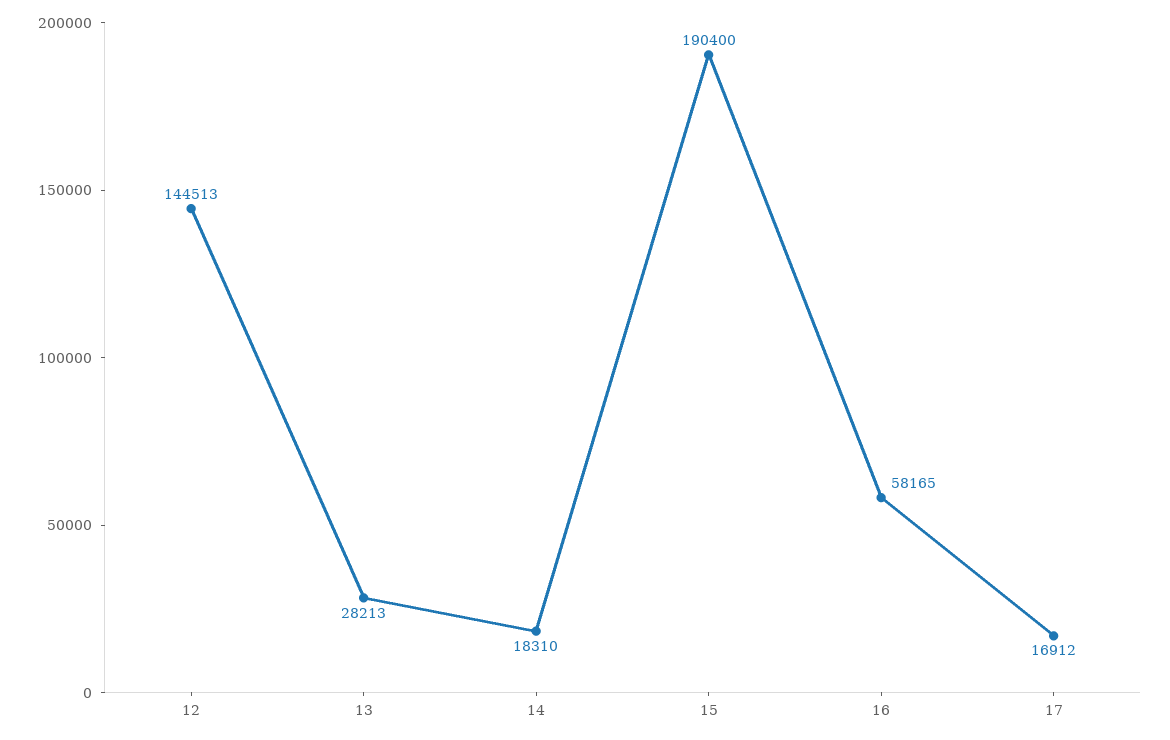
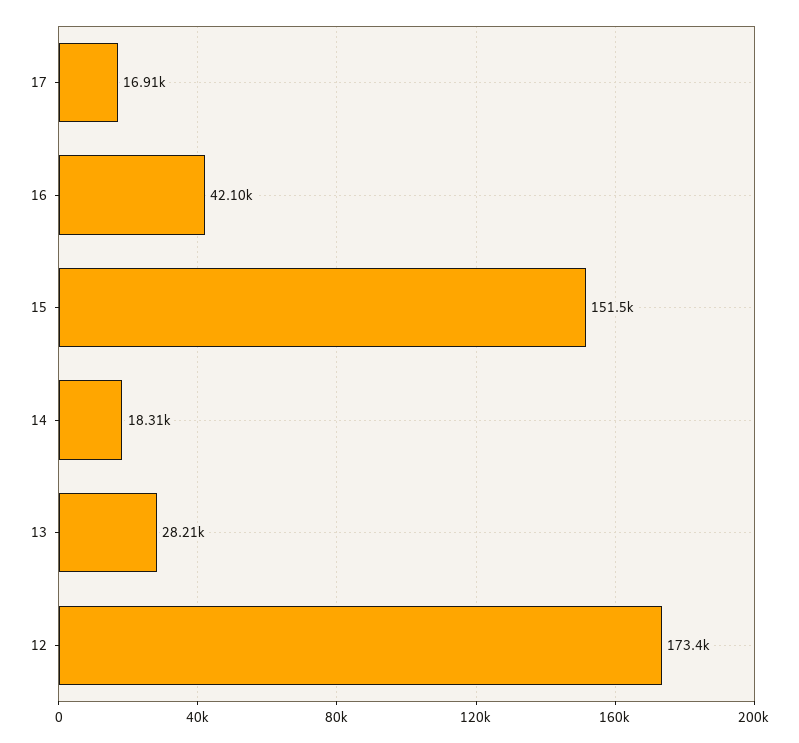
  {
-   "12": 144513,
+   "12": 173400,
    "13": 28213,
    "14": 18310,
-   "15": 190400,
+   "15": 151500,
-   "16": 58165,
+   "16": 42100,
    "17": 16912
  }

